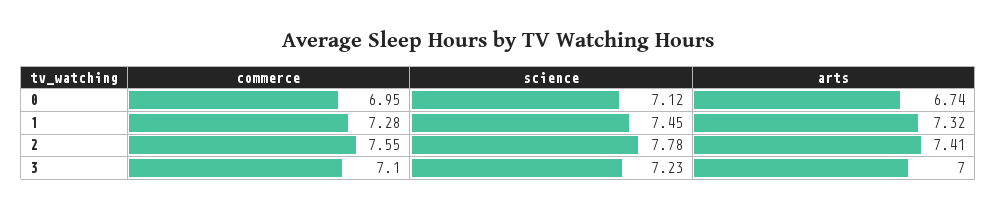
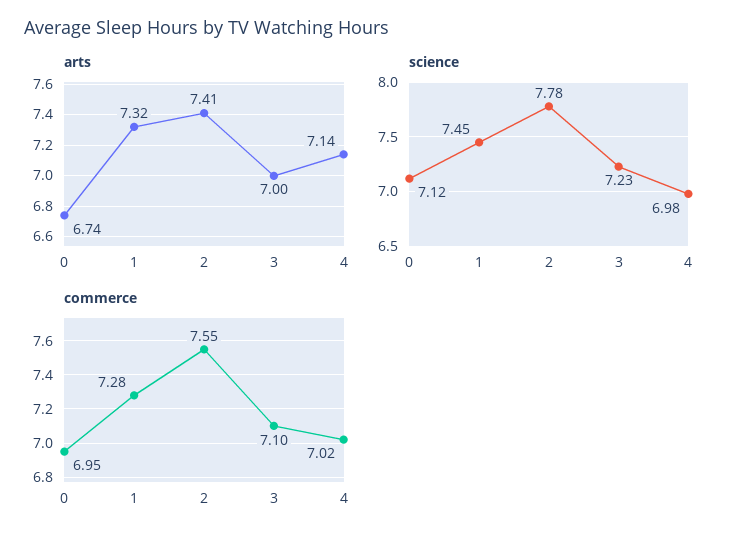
  {
    "commerce": {
      "0": 6.95,
      "1": 7.28,
      "2": 7.55,
-     "3": 7.1
+     "3": 7.1,
+     "4": 7.02
    },
    "science": {
      "0": 7.12,
      "1": 7.45,
      "2": 7.78,
-     "3": 7.23
+     "3": 7.23,
+     "4": 6.98
    },
    "arts": {
      "0": 6.74,
      "1": 7.32,
      "2": 7.41,
-     "3": 7
+     "3": 7,
+     "4": 7.14
    }
  }

